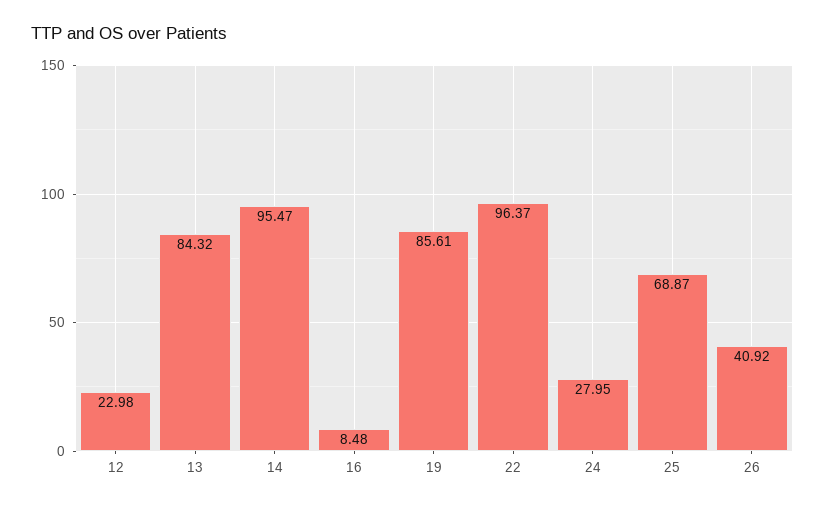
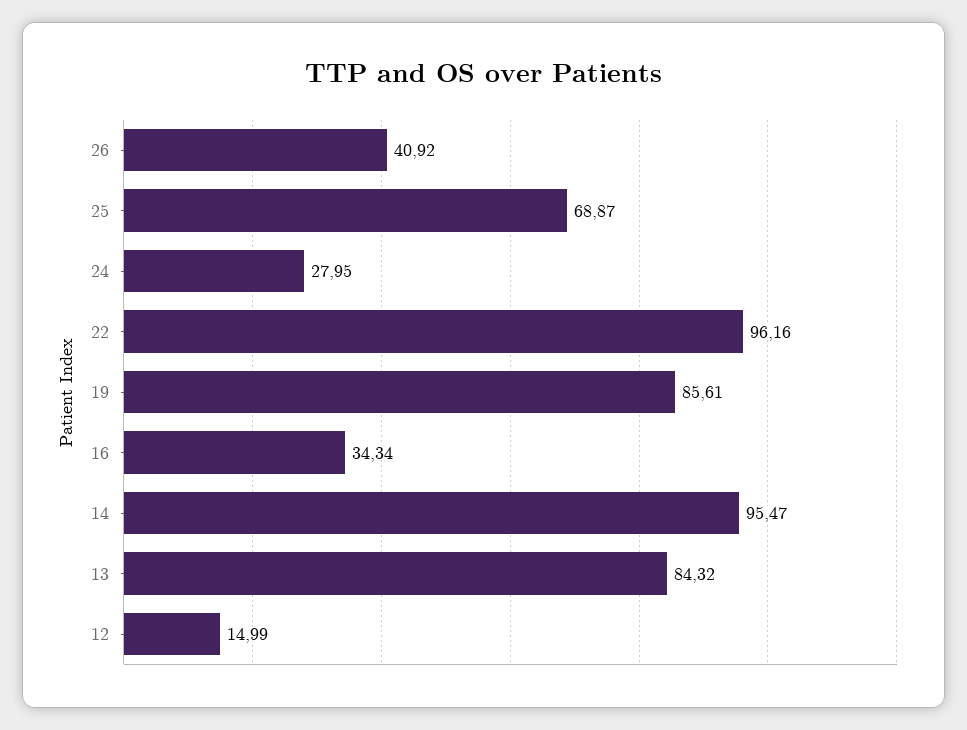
  {
-   "12": 22.98,
+   "12": 14.99,
    "13": 84.32,
    "14": 95.47,
-   "16": 8.48,
+   "16": 34.34,
    "19": 85.61,
-   "22": 96.37,
+   "22": 96.16,
    "24": 27.95,
    "25": 68.87,
    "26": 40.92
  }

